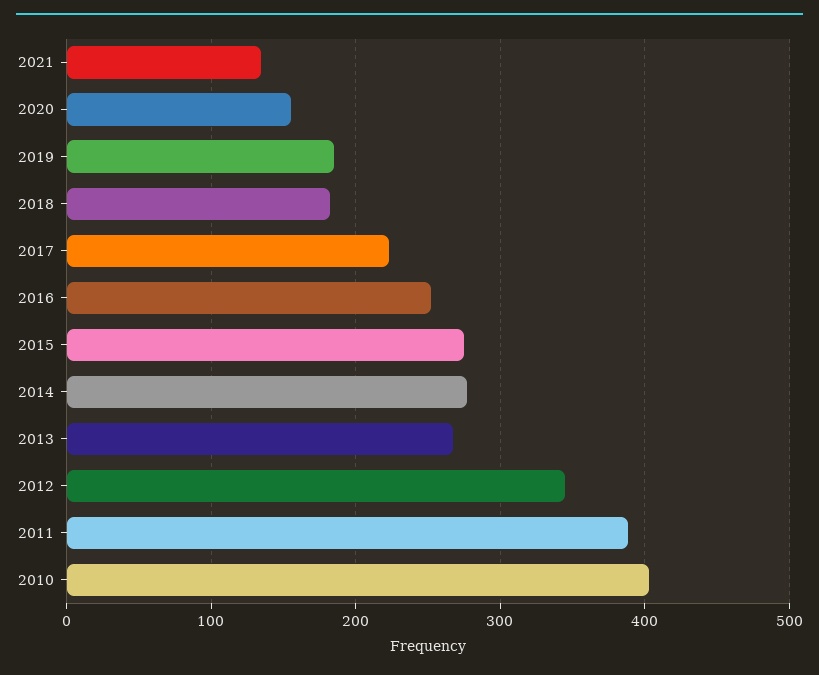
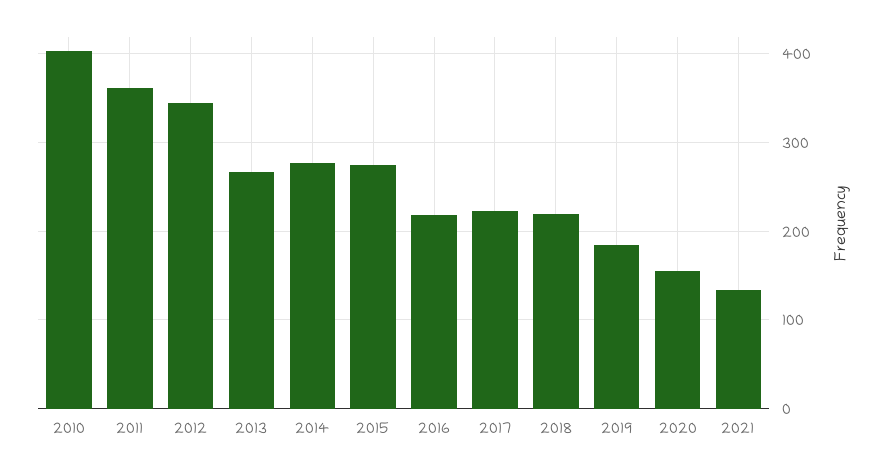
  {
    "2021": 130,
    "2020": 160,
    "2019": 190,
-   "2018": 180,
+   "2018": 220,
    "2017": 220,
-   "2016": 250,
+   "2016": 220,
    "2015": 280,
    "2014": 280,
    "2013": 270,
    "2012": 350,
-   "2011": 390,
+   "2011": 360,
    "2010": 400
  }

